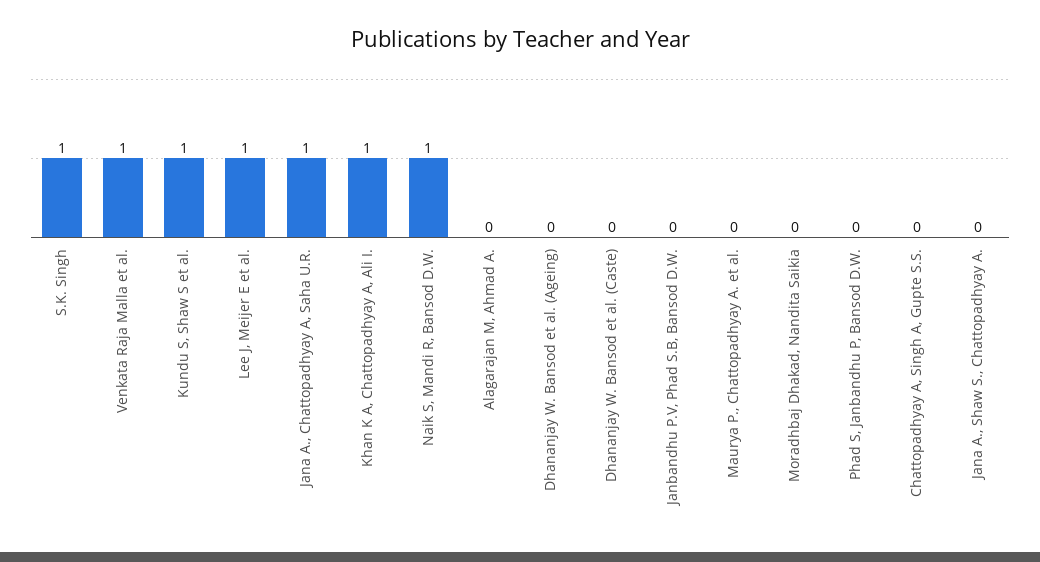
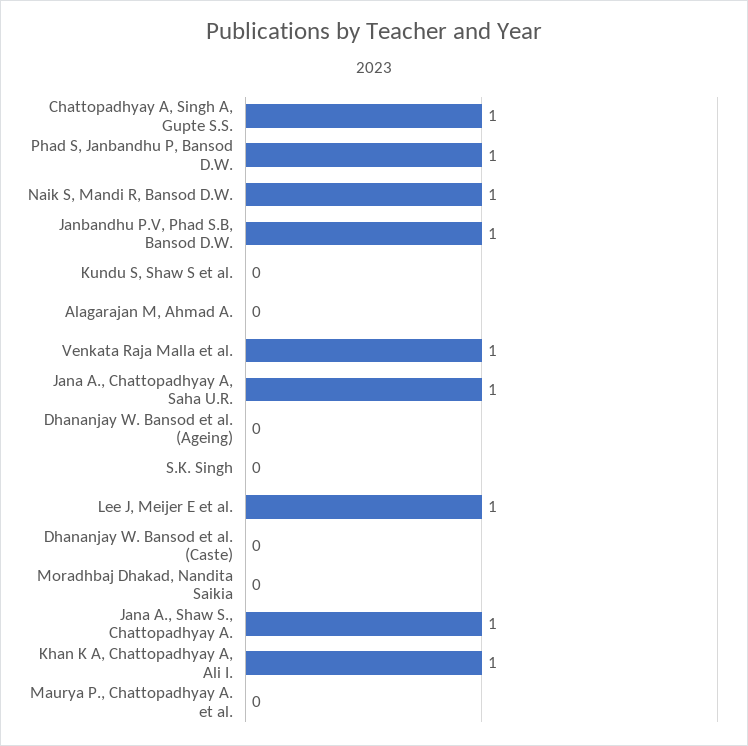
  {
-   "S.K. Singh": 1,
+   "S.K. Singh": 0,
    "Venkata Raja Malla et al.": 1,
-   "Kundu S, Shaw S et al.": 1,
+   "Kundu S, Shaw S et al.": 0,
    "Lee J, Meijer E et al.": 1,
    "Jana A., Chattopadhyay A, Saha U.R.": 1,
    "Khan K A, Chattopadhyay A, Ali I.": 1,
    "Naik S, Mandi R, Bansod D.W.": 1,
    "Alagarajan M, Ahmad A.": 0,
    "Dhananjay W. Bansod et al. (Ageing)": 0,
    "Dhananjay W. Bansod et al. (Caste)": 0,
-   "Janbandhu P.V, Phad S.B, Bansod D.W.": 0,
+   "Janbandhu P.V, Phad S.B, Bansod D.W.": 1,
    "Maurya P., Chattopadhyay A. et al.": 0,
    "Moradhbaj Dhakad, Nandita Saikia": 0,
-   "Phad S, Janbandhu P, Bansod D.W.": 0,
+   "Phad S, Janbandhu P, Bansod D.W.": 1,
-   "Chattopadhyay A, Singh A, Gupte S.S.": 0,
+   "Chattopadhyay A, Singh A, Gupte S.S.": 1,
-   "Jana A., Shaw S., Chattopadhyay A.": 0
+   "Jana A., Shaw S., Chattopadhyay A.": 1
  }

